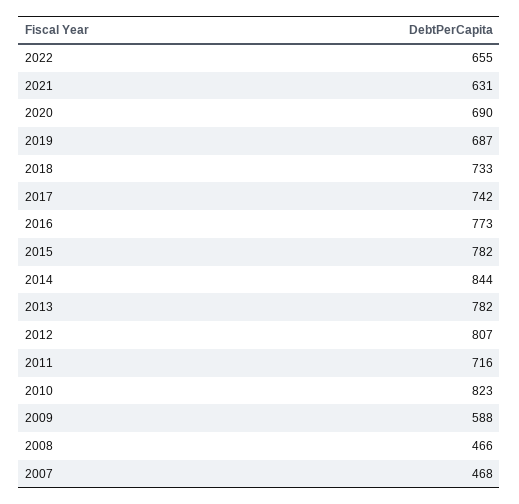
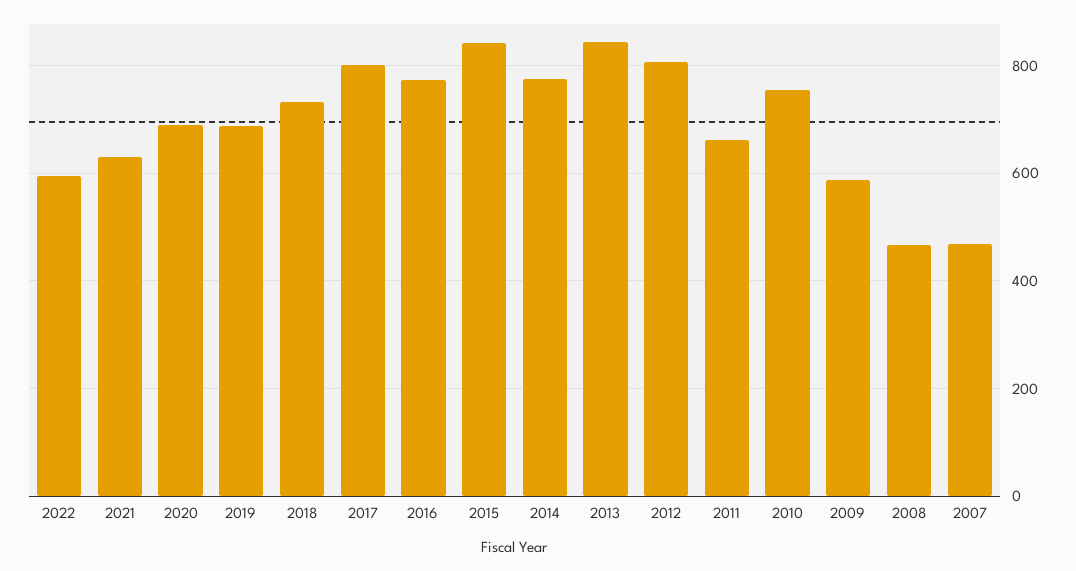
  {
-   "2022": 655,
+   "2022": 600,
    "2021": 631,
    "2020": 690,
    "2019": 687,
    "2018": 733,
-   "2017": 742,
+   "2017": 800,
    "2016": 773,
-   "2015": 782,
+   "2015": 840,
-   "2014": 844,
+   "2014": 780,
-   "2013": 782,
+   "2013": 840,
    "2012": 807,
-   "2011": 716,
+   "2011": 660,
-   "2010": 823,
+   "2010": 760,
    "2009": 588,
    "2008": 466,
    "2007": 468
  }

